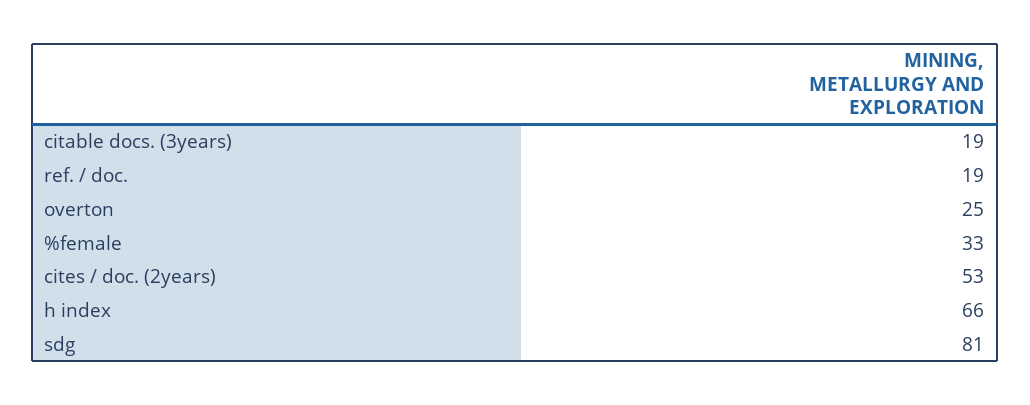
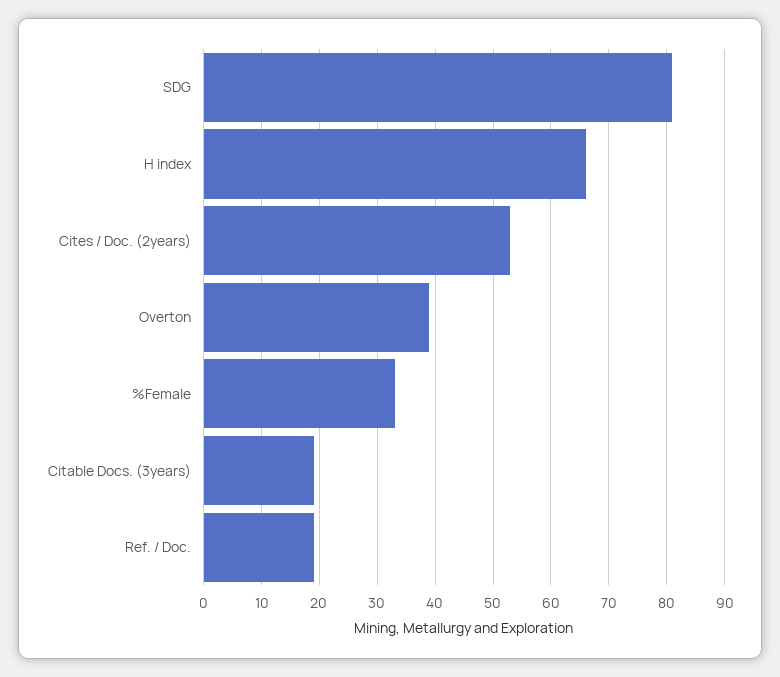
  {
    "citable docs. (3years)": 19,
    "ref. / doc.": 19,
-   "overton": 25,
+   "overton": 40,
    "%female": 33,
    "cites / doc. (2years)": 53,
    "h index": 66,
    "sdg": 81
  }

